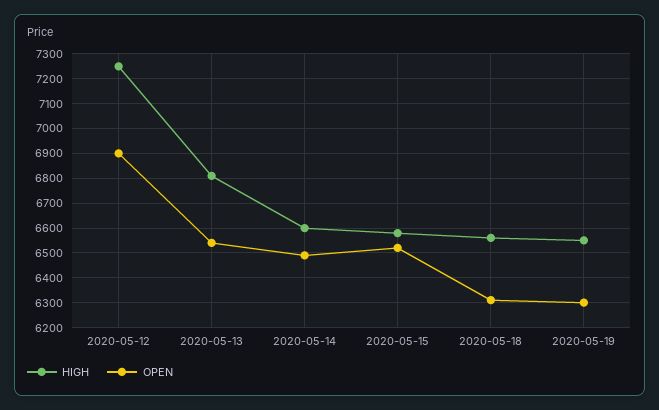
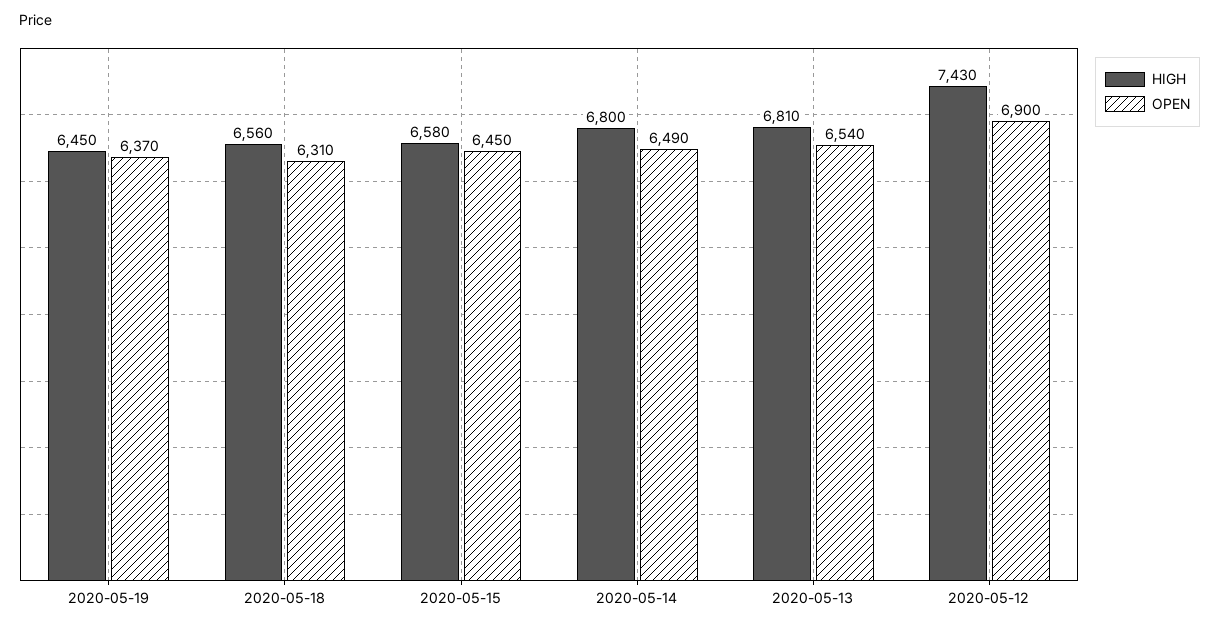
  {
    "HIGH": {
-     "2020-05-12": 7250,
+     "2020-05-12": 7430,
      "2020-05-13": 6810,
-     "2020-05-14": 6600,
+     "2020-05-14": 6800,
      "2020-05-15": 6580,
      "2020-05-18": 6560,
-     "2020-05-19": 6550
+     "2020-05-19": 6450
    },
    "OPEN": {
      "2020-05-12": 6900,
      "2020-05-13": 6540,
      "2020-05-14": 6490,
-     "2020-05-15": 6525,
+     "2020-05-15": 6450,
      "2020-05-18": 6310,
-     "2020-05-19": 6300
+     "2020-05-19": 6370
    }
  }

